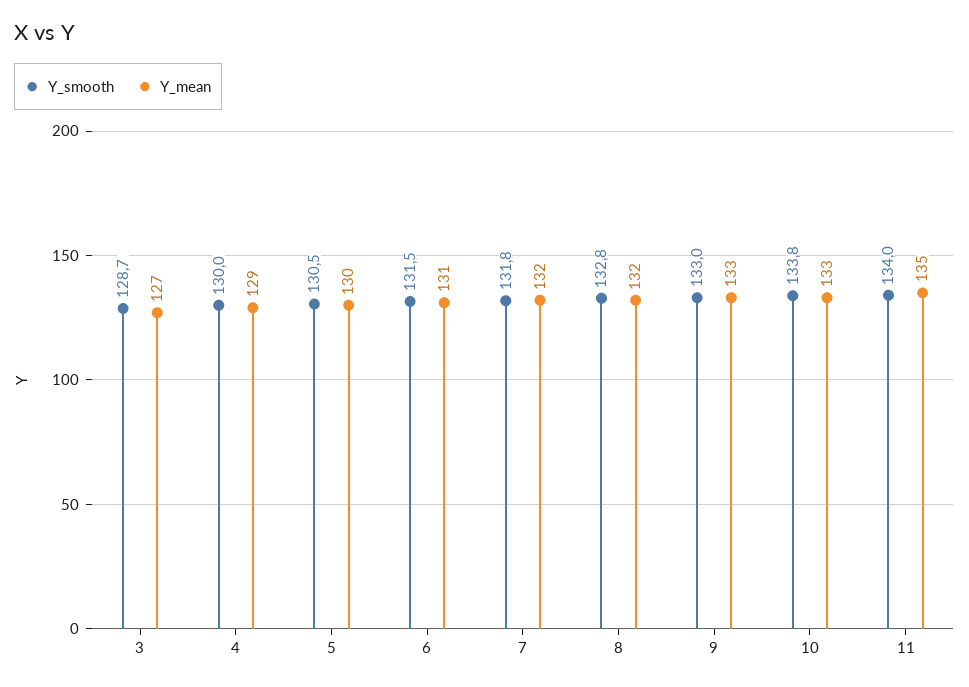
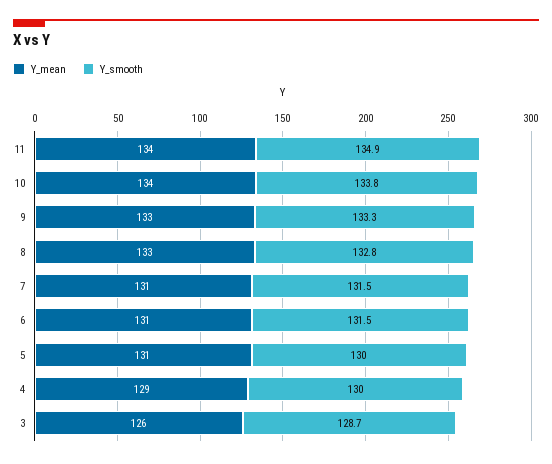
  {
    "Y_smooth": {
      "3": 128.7,
      "4": 130,
-     "5": 130.5,
+     "5": 130,
      "6": 131.5,
-     "7": 131.8,
+     "7": 131.5,
      "8": 132.8,
-     "9": 133,
+     "9": 133.3,
      "10": 133.8,
-     "11": 134
+     "11": 134.9
    },
    "Y_mean": {
-     "3": 127,
+     "3": 126,
      "4": 129,
-     "5": 130,
+     "5": 131,
      "6": 131,
-     "7": 132,
+     "7": 131,
-     "8": 132,
+     "8": 133,
      "9": 133,
-     "10": 133,
+     "10": 134,
-     "11": 135
+     "11": 134
    }
  }

